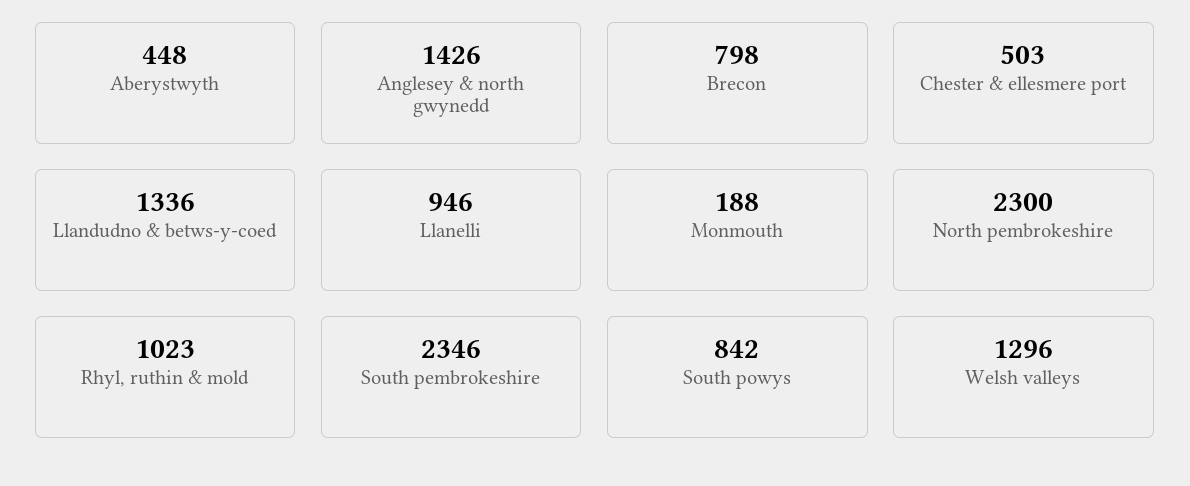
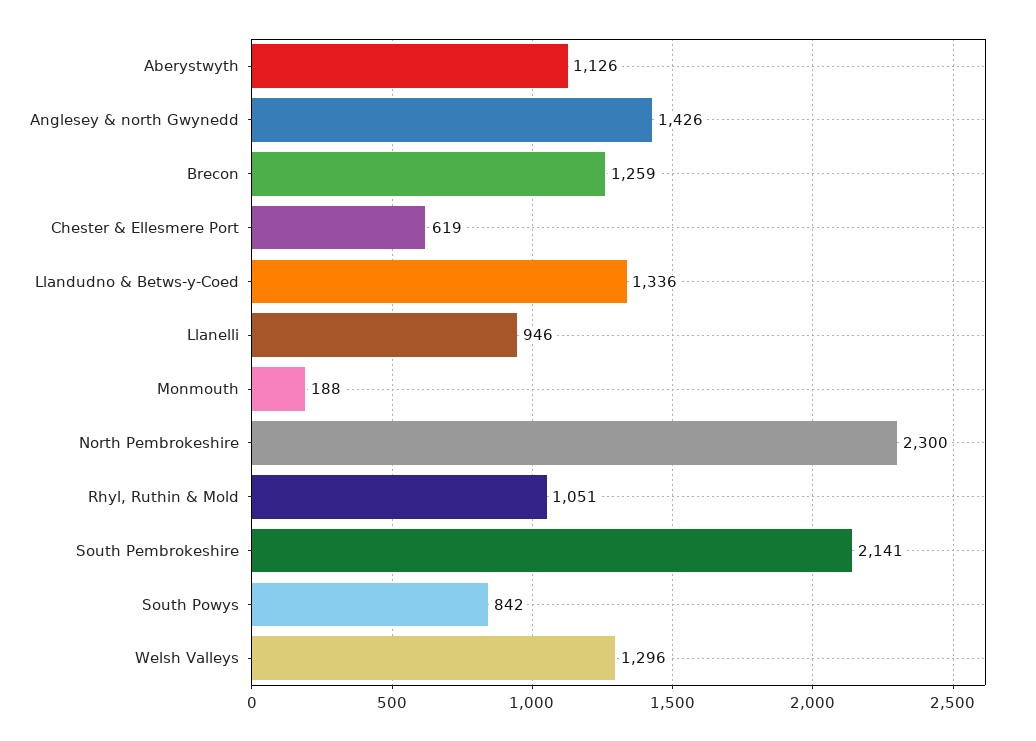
  {
-   "Aberystwyth": 448,
+   "Aberystwyth": 1126,
    "Anglesey & north gwynedd": 1426,
-   "Brecon": 798,
+   "Brecon": 1259,
-   "Chester & ellesmere port": 503,
+   "Chester & ellesmere port": 619,
    "Llandudno & betws-y-coed": 1336,
    "Llanelli": 946,
    "Monmouth": 188,
    "North pembrokeshire": 2300,
-   "Rhyl, ruthin & mold": 1023,
+   "Rhyl, ruthin & mold": 1051,
-   "South pembrokeshire": 2346,
+   "South pembrokeshire": 2141,
    "South powys": 842,
    "Welsh valleys": 1296
  }

